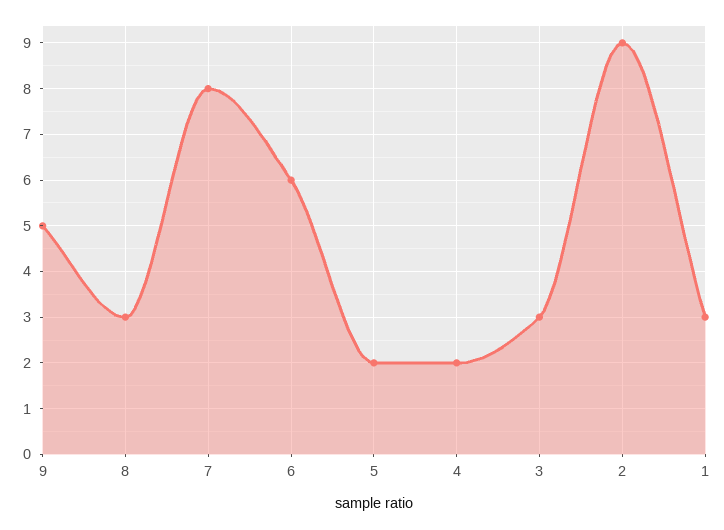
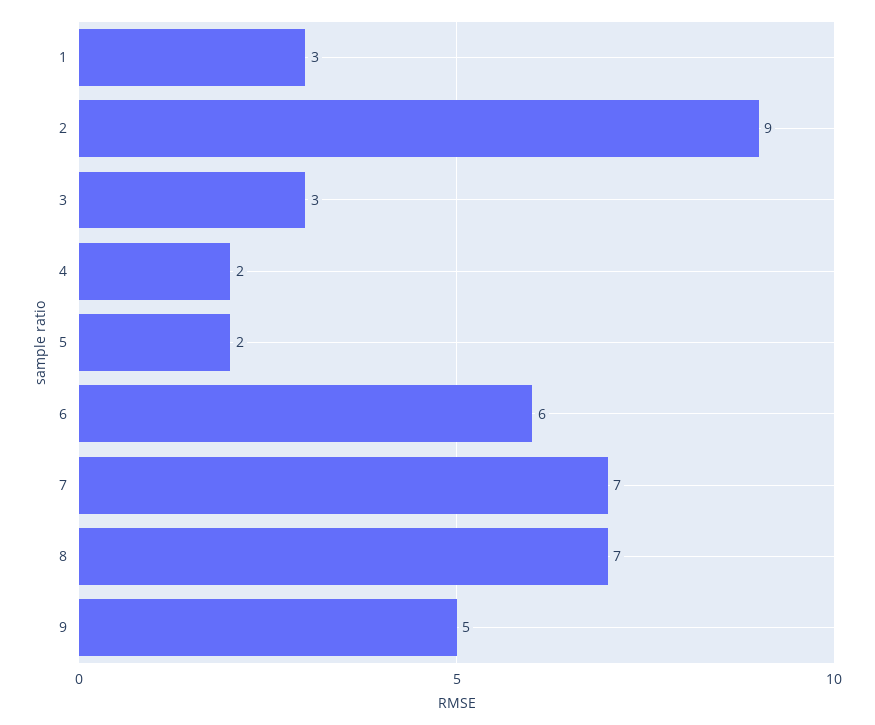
  {
    "9": 5,
-   "8": 3,
+   "8": 7,
-   "7": 8,
+   "7": 7,
    "6": 6,
    "5": 2,
    "4": 2,
    "3": 3,
    "2": 9,
    "1": 3
  }

